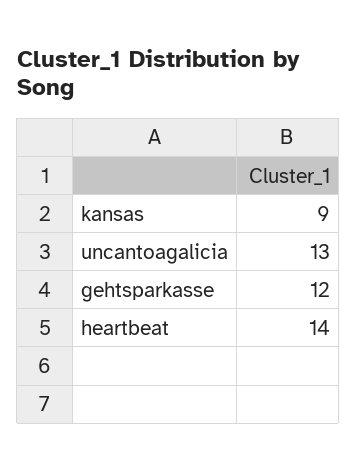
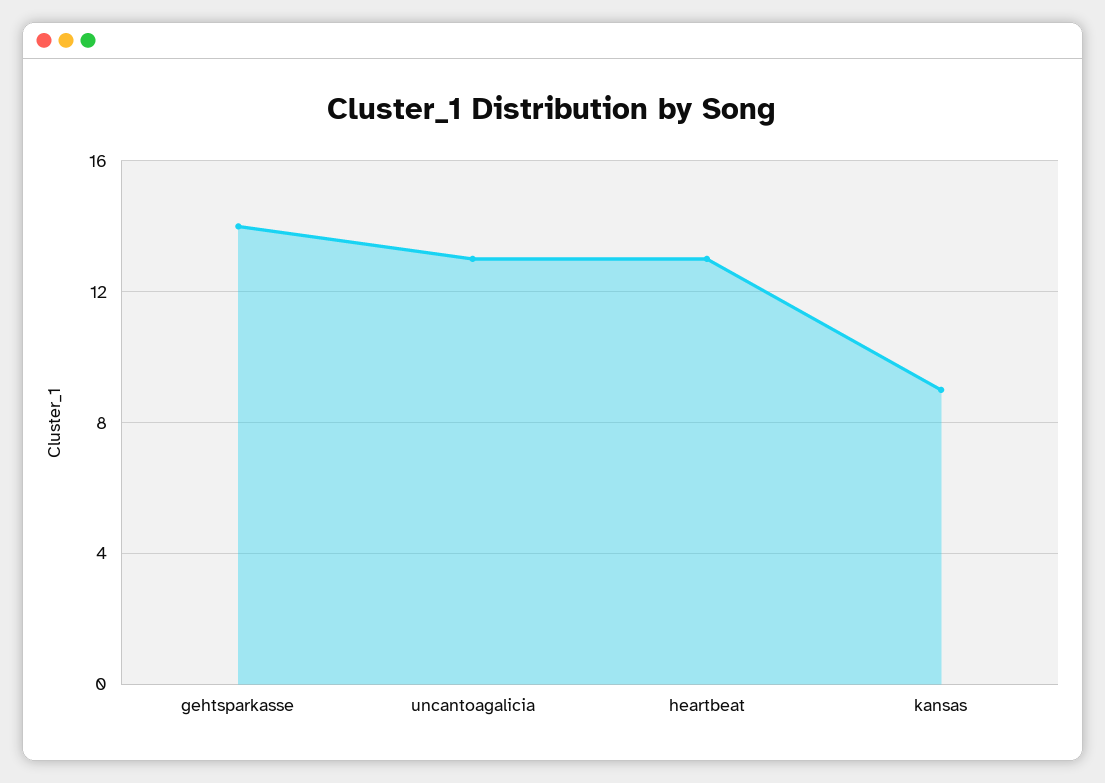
  {
    "kansas": 9,
    "uncantoagalicia": 13,
-   "gehtsparkasse": 12,
+   "gehtsparkasse": 14,
-   "heartbeat": 14
+   "heartbeat": 13
  }

